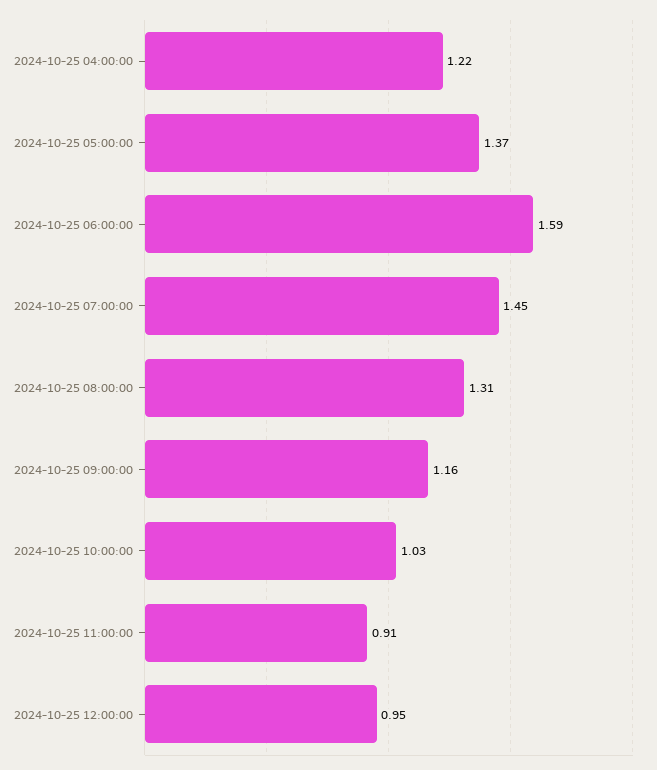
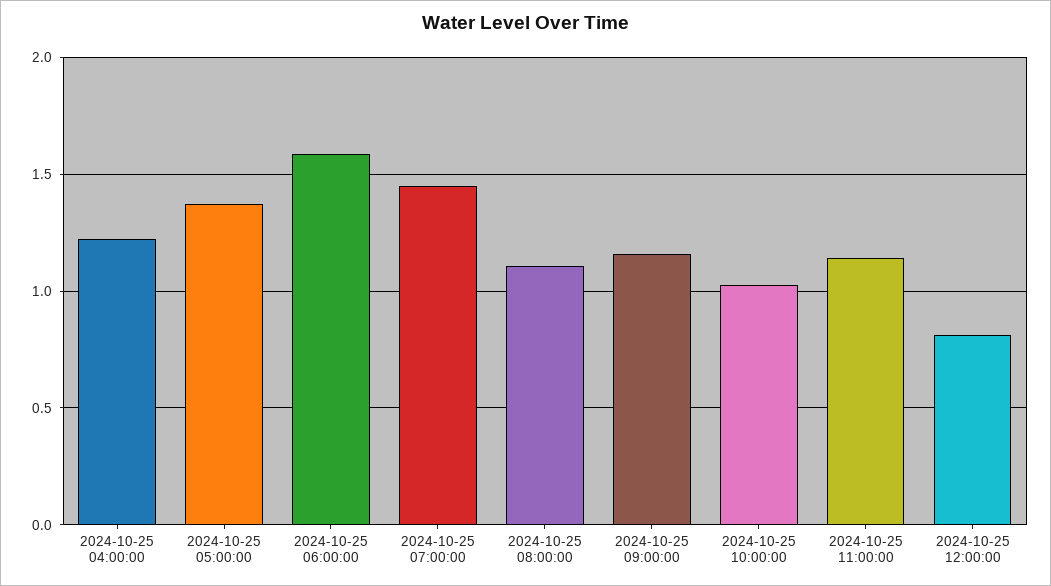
  {
    "2024-10-25 04:00:00": 1.22,
    "2024-10-25 05:00:00": 1.37,
    "2024-10-25 06:00:00": 1.59,
    "2024-10-25 07:00:00": 1.45,
-   "2024-10-25 08:00:00": 1.31,
+   "2024-10-25 08:00:00": 1.1,
    "2024-10-25 09:00:00": 1.16,
    "2024-10-25 10:00:00": 1.03,
-   "2024-10-25 11:00:00": 0.91,
+   "2024-10-25 11:00:00": 1.15,
-   "2024-10-25 12:00:00": 0.95
+   "2024-10-25 12:00:00": 0.8
  }

